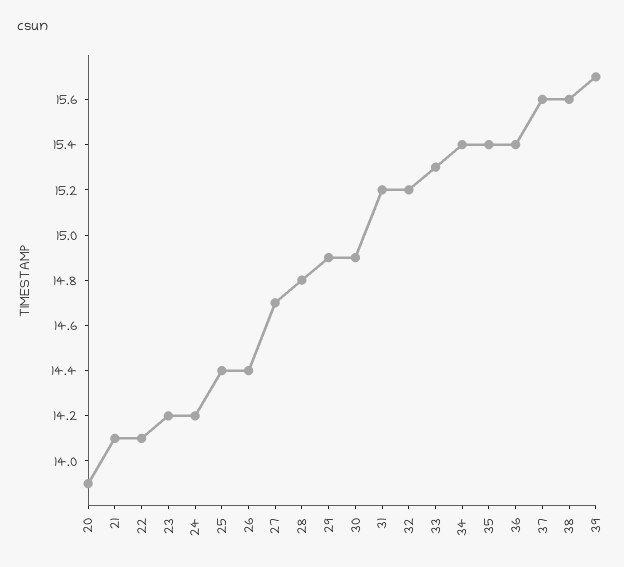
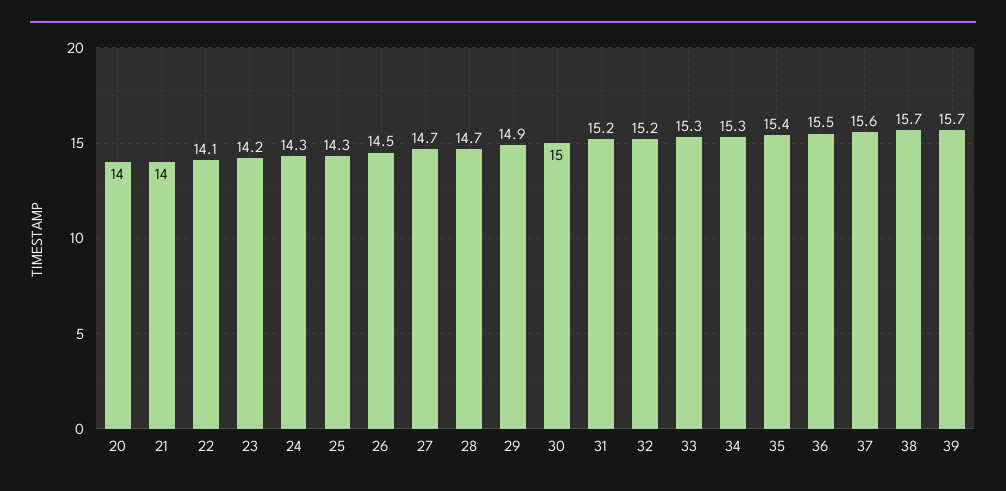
  {
-   "20": 13.9,
+   "20": 14,
-   "21": 14.1,
+   "21": 14,
    "22": 14.1,
    "23": 14.2,
-   "24": 14.2,
+   "24": 14.3,
-   "25": 14.4,
+   "25": 14.3,
-   "26": 14.4,
+   "26": 14.5,
    "27": 14.7,
-   "28": 14.8,
+   "28": 14.7,
    "29": 14.9,
-   "30": 14.9,
+   "30": 15,
    "31": 15.2,
    "32": 15.2,
    "33": 15.3,
-   "34": 15.4,
+   "34": 15.3,
    "35": 15.4,
-   "36": 15.4,
+   "36": 15.5,
    "37": 15.6,
-   "38": 15.6,
+   "38": 15.7,
    "39": 15.7
  }

